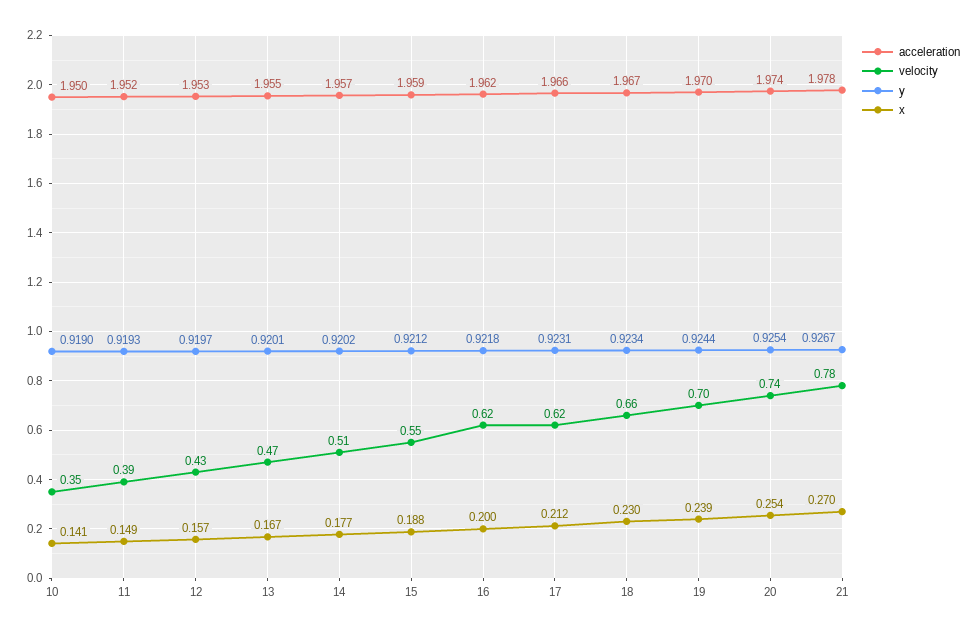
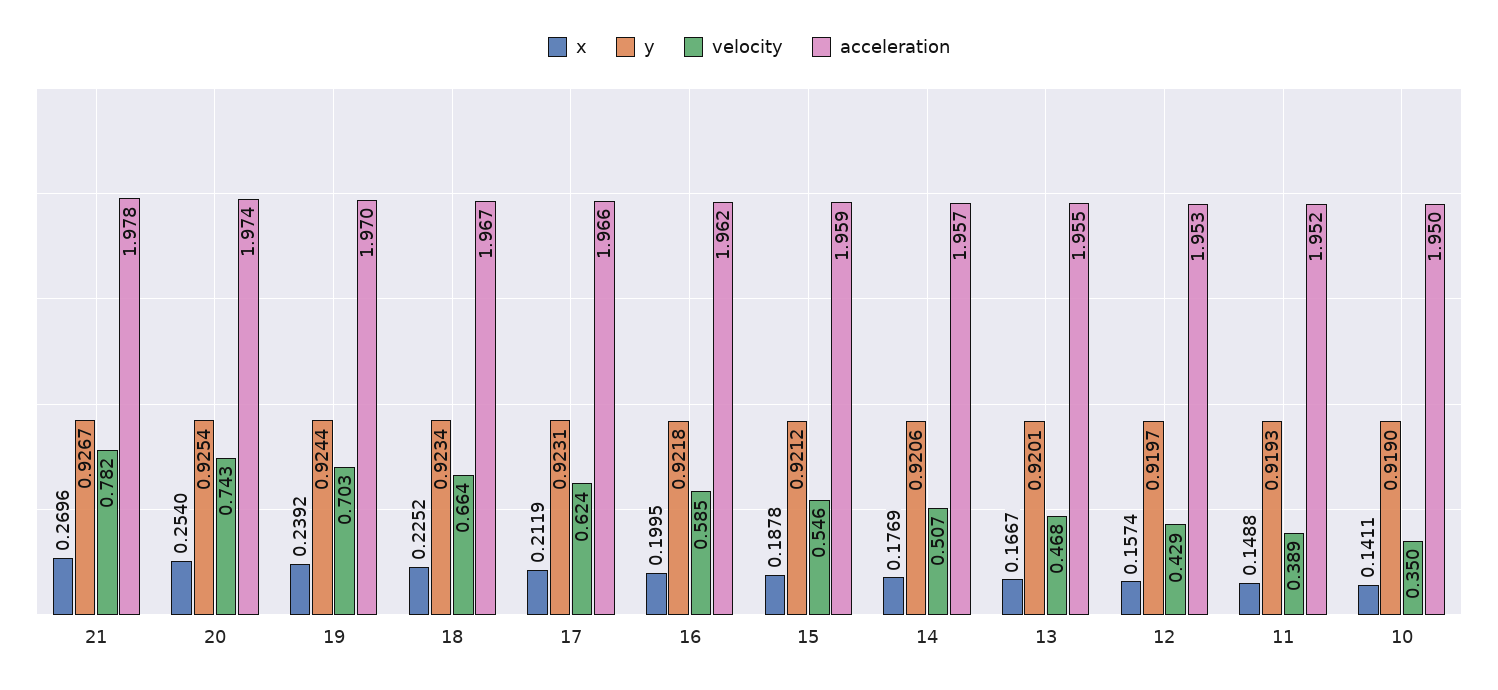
  {
    "acceleration": {
      "10": 1.95,
      "11": 1.952,
      "12": 1.953,
      "13": 1.955,
      "14": 1.957,
      "15": 1.959,
      "16": 1.962,
      "17": 1.966,
      "18": 1.967,
      "19": 1.97,
      "20": 1.974,
      "21": 1.978
    },
    "velocity": {
      "10": 0.35,
      "11": 0.389,
      "12": 0.429,
      "13": 0.468,
      "14": 0.507,
      "15": 0.546,
-     "16": 0.62,
+     "16": 0.585,
      "17": 0.624,
      "18": 0.664,
      "19": 0.703,
      "20": 0.743,
      "21": 0.782
    },
    "y": {
      "10": 0.919,
      "11": 0.9193,
      "12": 0.9197,
      "13": 0.9201,
-     "14": 0.9202,
+     "14": 0.9206,
      "15": 0.9212,
      "16": 0.9218,
      "17": 0.9231,
      "18": 0.9234,
      "19": 0.9244,
      "20": 0.9254,
      "21": 0.9267
    },
    "x": {
      "10": 0.1411,
      "11": 0.1488,
      "12": 0.1574,
      "13": 0.1667,
      "14": 0.1769,
      "15": 0.1878,
      "16": 0.1995,
      "17": 0.2119,
-     "18": 0.23,
+     "18": 0.2252,
      "19": 0.2392,
      "20": 0.254,
      "21": 0.2696
    }
  }

